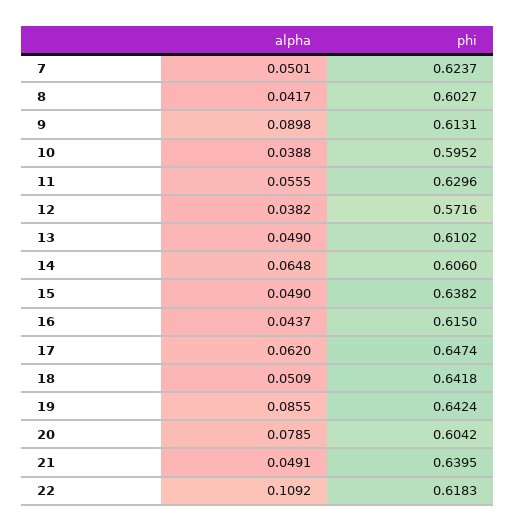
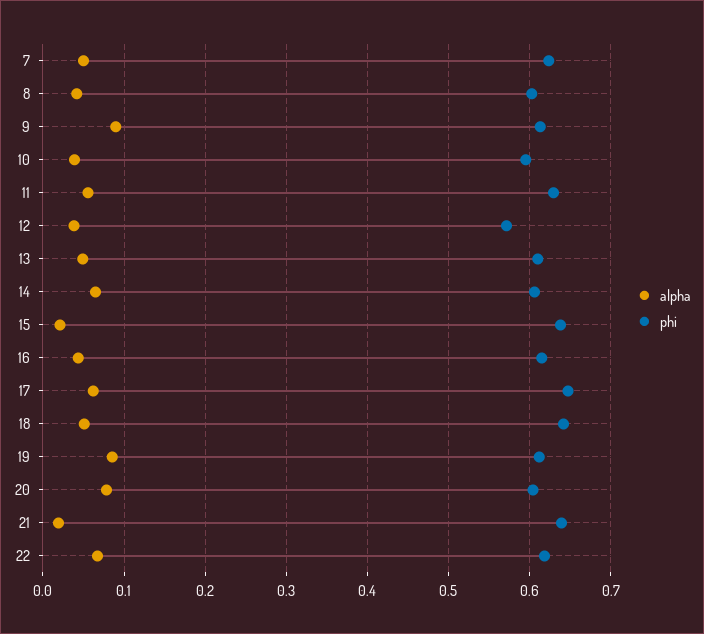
  {
    "alpha": {
      "7": 0.0501,
      "8": 0.0417,
      "9": 0.0898,
      "10": 0.0388,
      "11": 0.0555,
      "12": 0.0382,
      "13": 0.049,
      "14": 0.0648,
-     "15": 0.049,
+     "15": 0.02,
      "16": 0.0437,
      "17": 0.062,
      "18": 0.0509,
      "19": 0.0855,
      "20": 0.0785,
-     "21": 0.0491,
+     "21": 0.02,
-     "22": 0.1092
+     "22": 0.07
    },
    "phi": {
      "7": 0.6237,
      "8": 0.6027,
      "9": 0.6131,
      "10": 0.5952,
      "11": 0.6296,
      "12": 0.5716,
      "13": 0.6102,
      "14": 0.606,
      "15": 0.6382,
      "16": 0.615,
      "17": 0.6474,
      "18": 0.6418,
-     "19": 0.6424,
+     "19": 0.61,
      "20": 0.6042,
      "21": 0.6395,
      "22": 0.6183
    }
  }

